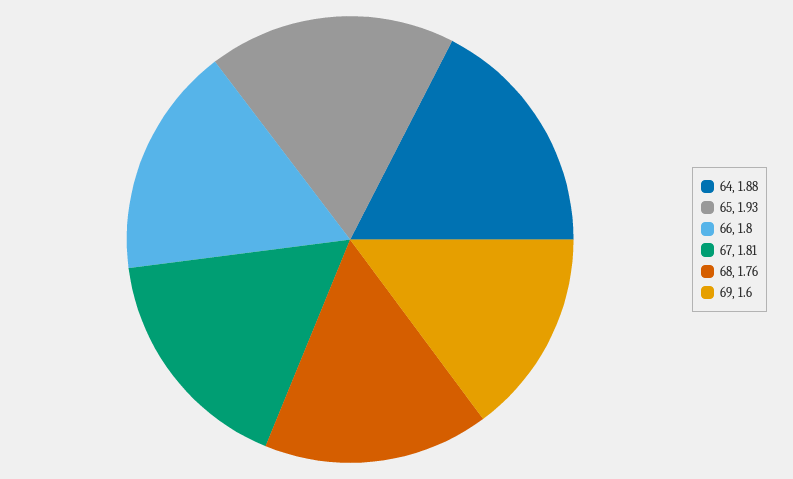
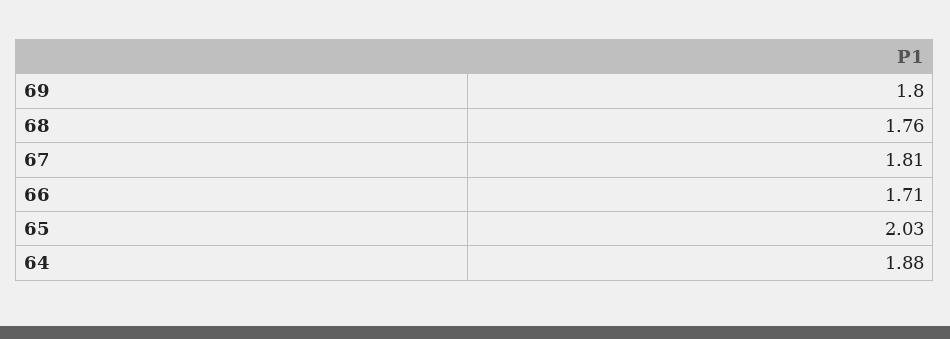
  {
    "64": 1.88,
-   "65": 1.93,
+   "65": 2.03,
-   "66": 1.8,
+   "66": 1.71,
    "67": 1.81,
    "68": 1.76,
-   "69": 1.6
+   "69": 1.8
  }

